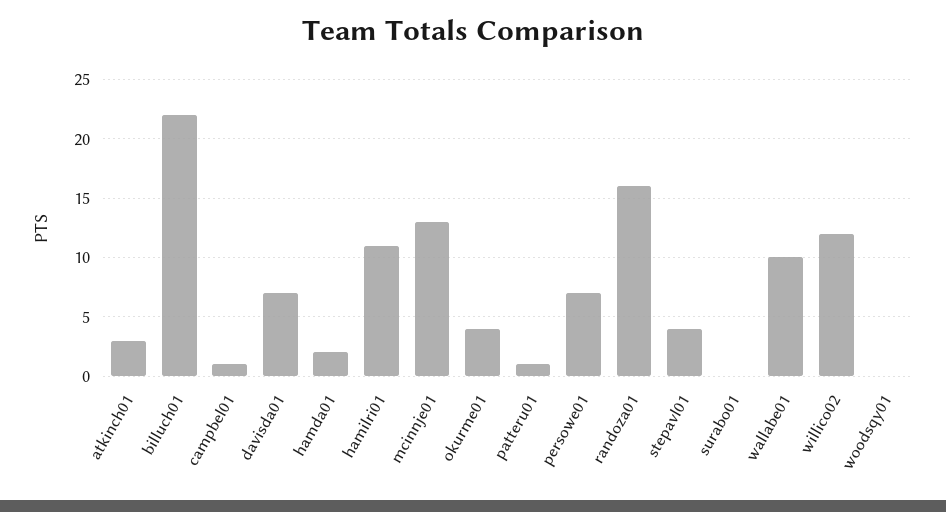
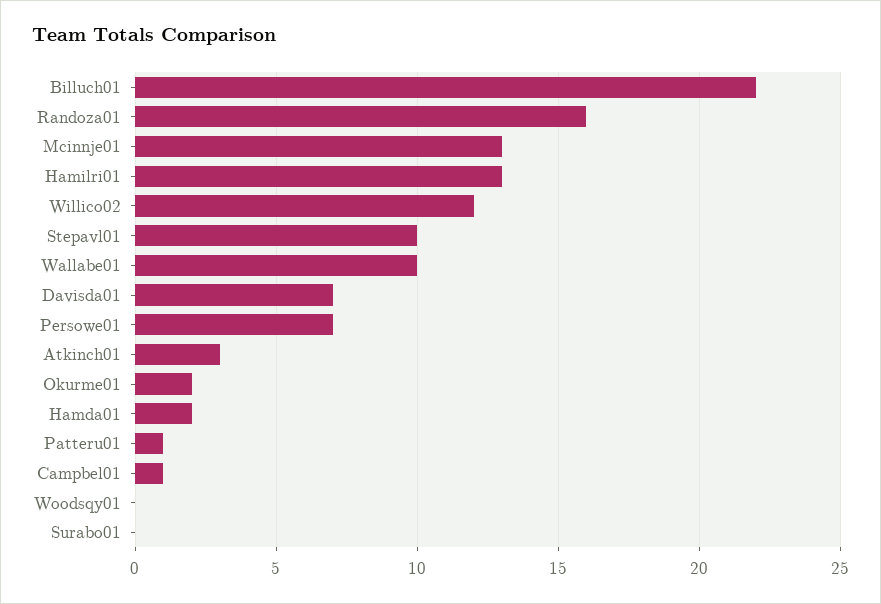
  {
    "atkinch01": 3,
    "billuch01": 22,
    "campbel01": 1,
    "davisda01": 7,
    "hamda01": 2,
-   "hamilri01": 11,
+   "hamilri01": 13,
    "mcinnje01": 13,
-   "okurme01": 4,
+   "okurme01": 2,
    "patteru01": 1,
    "persowe01": 7,
    "randoza01": 16,
-   "stepavl01": 4,
+   "stepavl01": 10,
    "surabo01": 0,
    "wallabe01": 10,
    "willico02": 12,
    "woodsqy01": 0
  }

